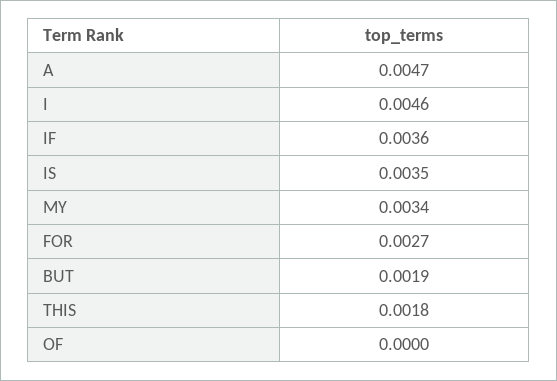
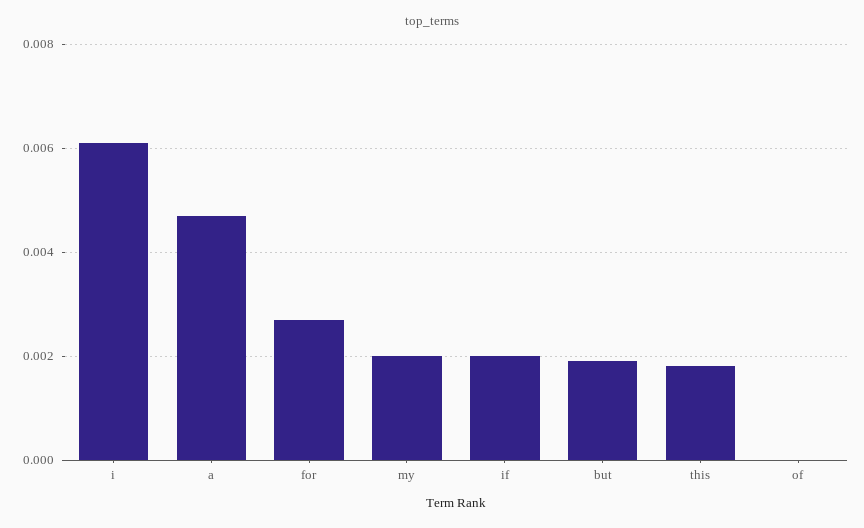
  {
    "A": 0.0047,
-   "I": 0.0046,
+   "I": 0.006,
-   "IF": 0.0036,
+   "IF": 0.002,
-   "IS": 0.0035,
-   "MY": 0.0034,
+   "MY": 0.002,
    "FOR": 0.0027,
    "BUT": 0.0019,
    "THIS": 0.0018,
    "OF": 0
  }

